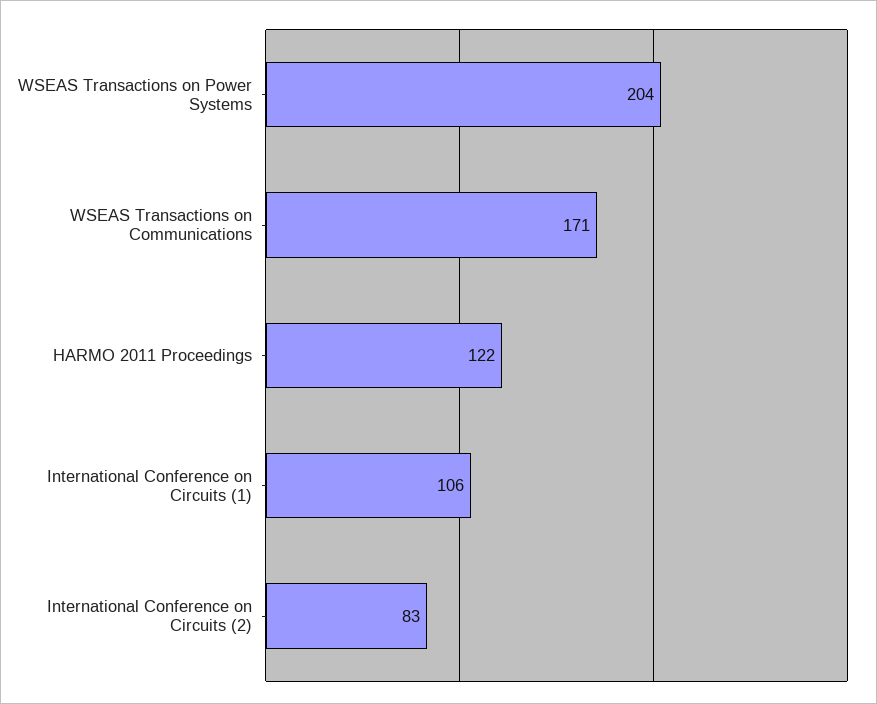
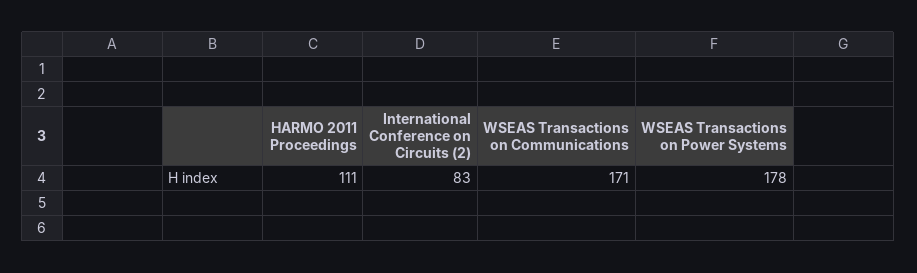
  {
-   "WSEAS Transactions on Power Systems": 204,
+   "WSEAS Transactions on Power Systems": 178,
    "WSEAS Transactions on Communications": 171,
-   "HARMO 2011 Proceedings": 122,
+   "HARMO 2011 Proceedings": 111,
-   "International Conference on Circuits (1)": 106,
    "International Conference on Circuits (2)": 83
  }

